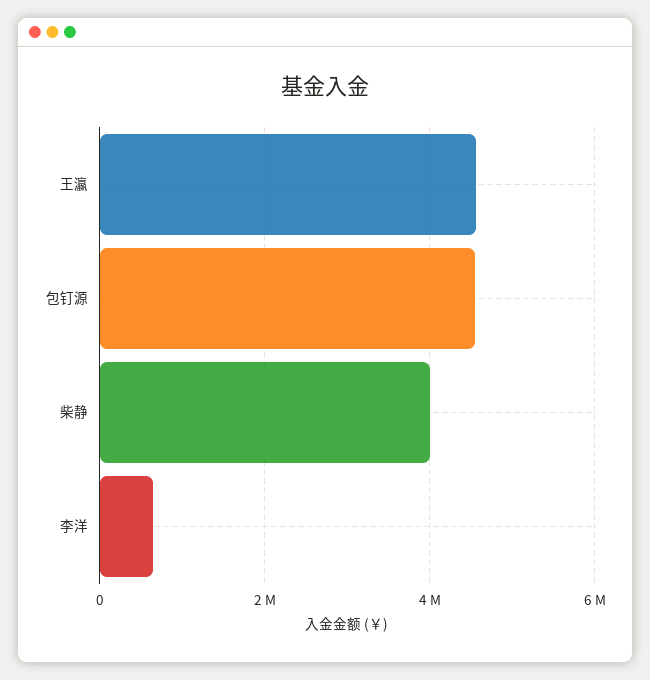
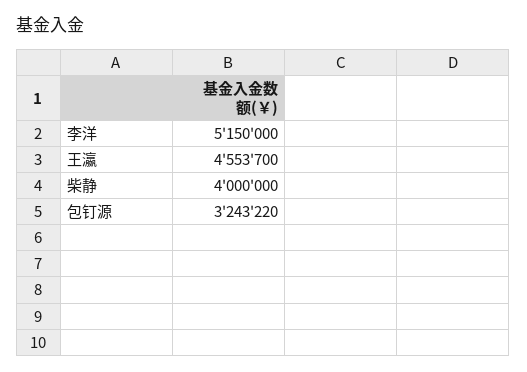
  {
    "王瀛": 4553700,
-   "包钉源": 4600000,
+   "包钉源": 3243220,
    "柴静": 4000000,
-   "李洋": 600000
+   "李洋": 5150000
  }

